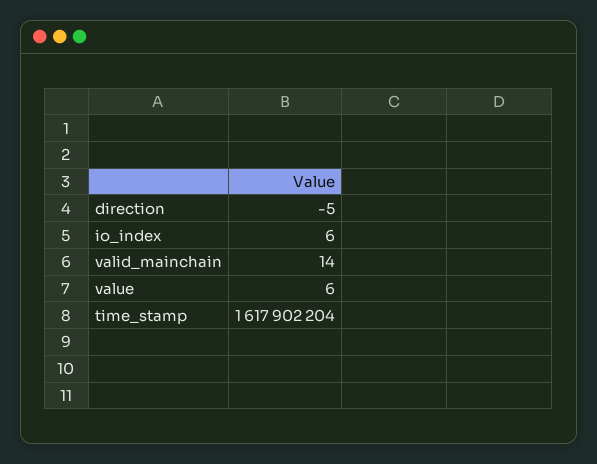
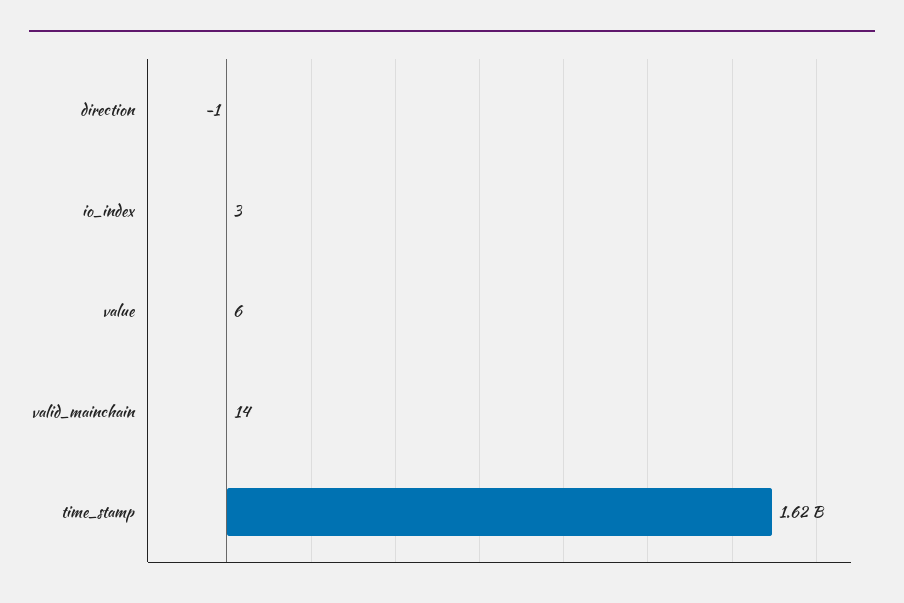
  {
-   "direction": -5,
+   "direction": -1,
-   "io_index": 6,
+   "io_index": 3,
    "valid_mainchain": 14,
    "value": 6,
    "time_stamp": 1617902204
  }

